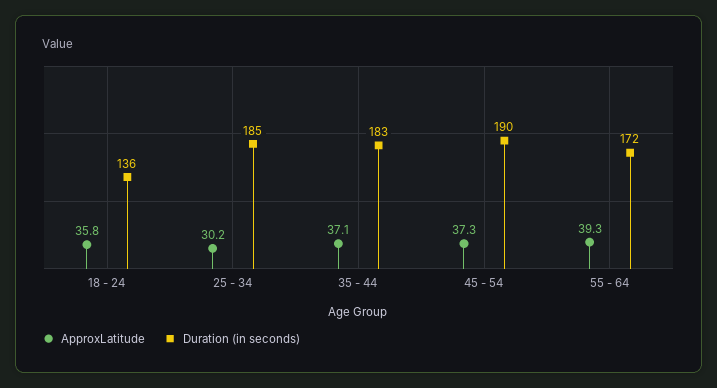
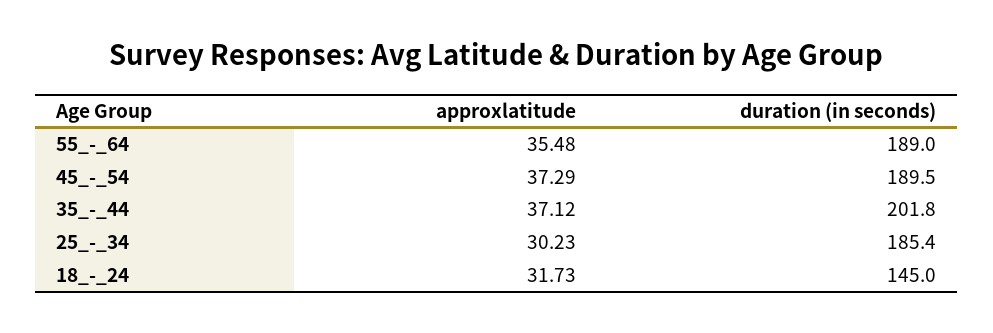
  {
    "ApproxLatitude": {
-     "18 - 24": 35.8,
+     "18 - 24": 31.73,
      "25 - 34": 30.23,
      "35 - 44": 37.12,
      "45 - 54": 37.29,
-     "55 - 64": 39.3
+     "55 - 64": 35.48
    },
    "Duration (in seconds)": {
-     "18 - 24": 136,
+     "18 - 24": 145,
      "25 - 34": 185.4,
-     "35 - 44": 183,
+     "35 - 44": 201.8,
      "45 - 54": 189.5,
-     "55 - 64": 172
+     "55 - 64": 189
    }
  }

